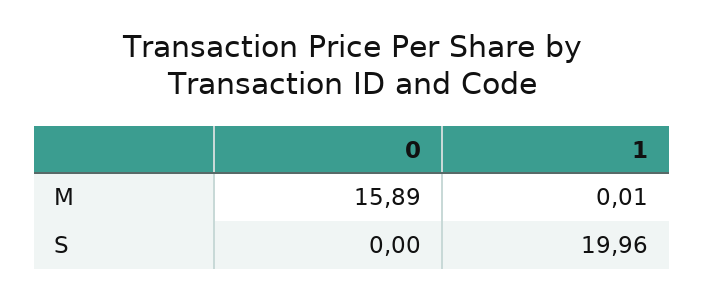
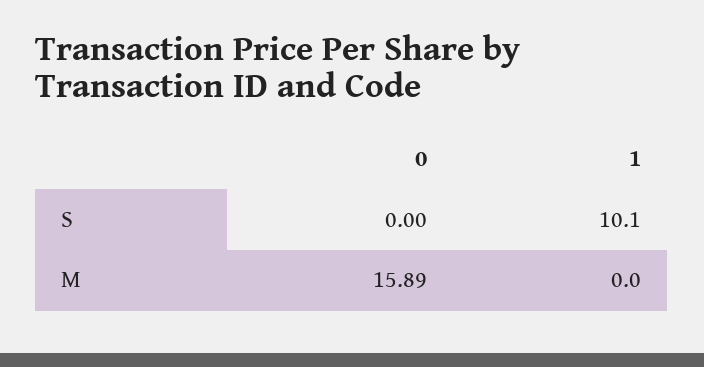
  {
    "0": {
      "M": 15.89,
      "S": 0
    },
    "1": {
-     "M": 0.01,
+     "M": 0,
-     "S": 19.96
+     "S": 10.1
    }
  }

